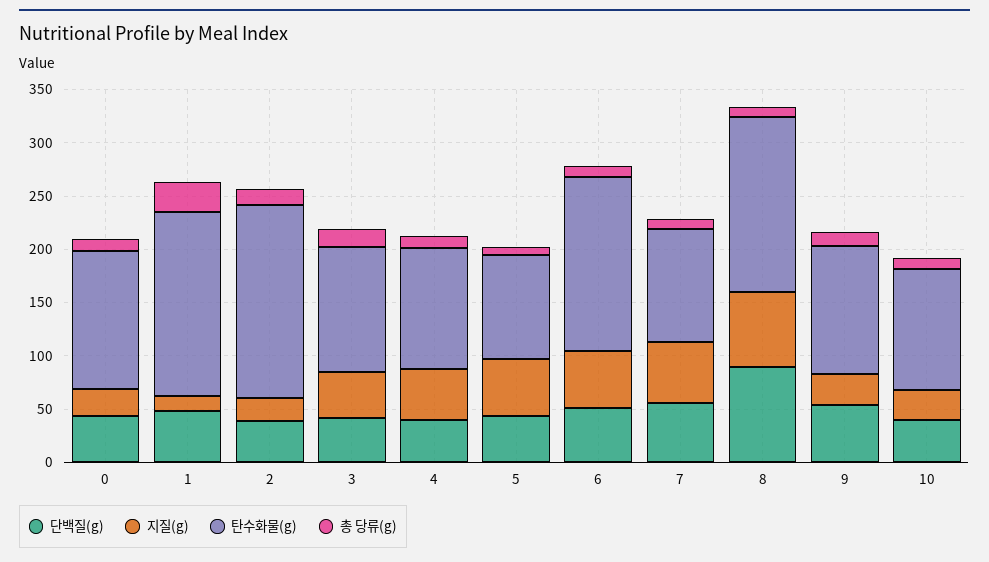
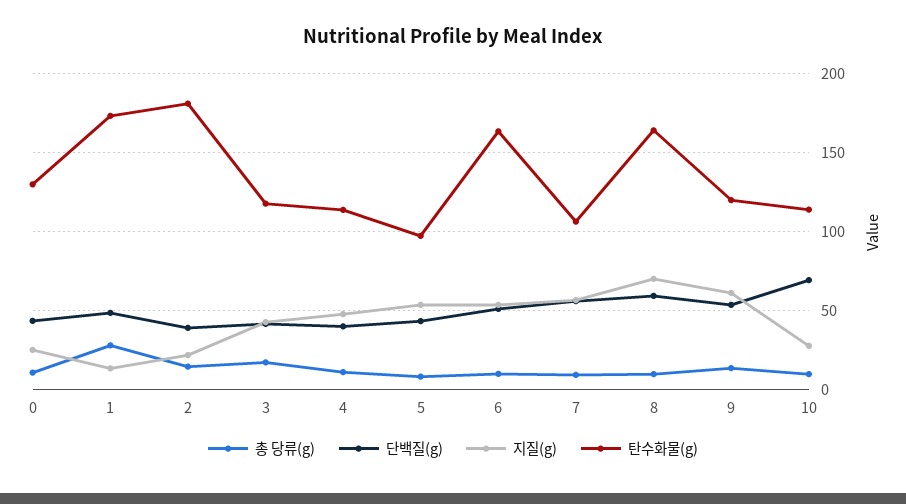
  {
    "단백질(g)": {
      "0": 45,
      "1": 50,
      "2": 40,
      "3": 40,
      "4": 40,
      "5": 45,
      "6": 50,
      "7": 55,
-     "8": 90,
+     "8": 60,
      "9": 55,
-     "10": 40
+     "10": 70
    },
    "지질(g)": {
      "0": 25,
      "1": 15,
      "2": 20,
      "3": 45,
      "4": 50,
      "5": 55,
      "6": 55,
      "7": 55,
      "8": 70,
-     "9": 30,
+     "9": 60,
      "10": 30
    },
    "탄수화물(g)": {
      "0": 130,
      "1": 175,
      "2": 180,
      "3": 120,
      "4": 115,
      "5": 95,
      "6": 165,
      "7": 105,
      "8": 165,
      "9": 120,
      "10": 115
    },
    "총 당류(g)": {
      "0": 10,
      "1": 30,
      "2": 15,
      "3": 15,
      "4": 10,
      "5": 10,
      "6": 10,
      "7": 10,
      "8": 10,
      "9": 15,
      "10": 10
    }
  }

